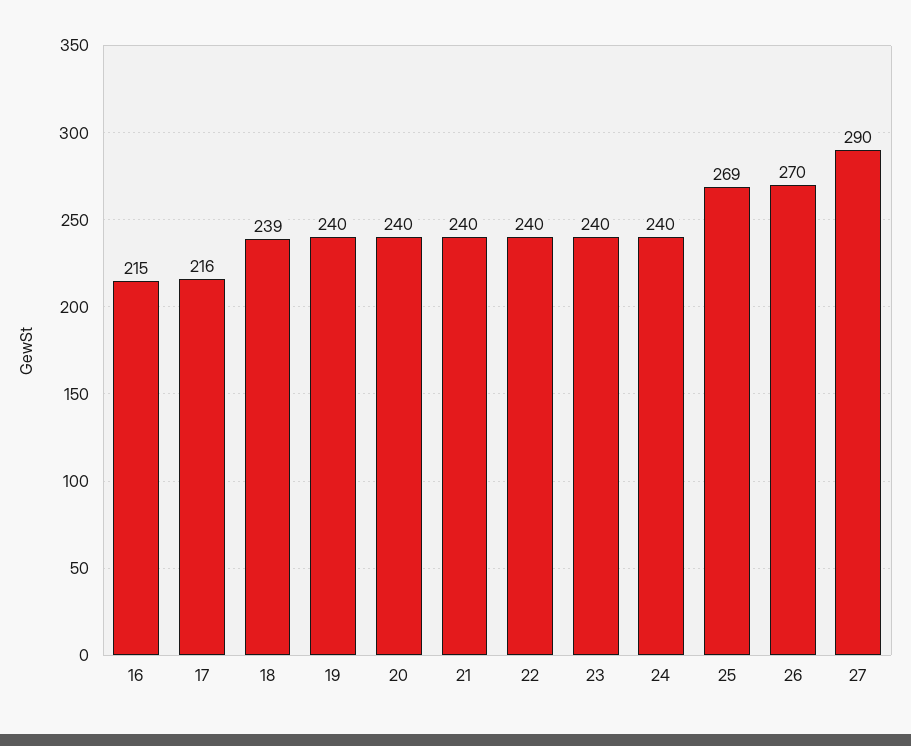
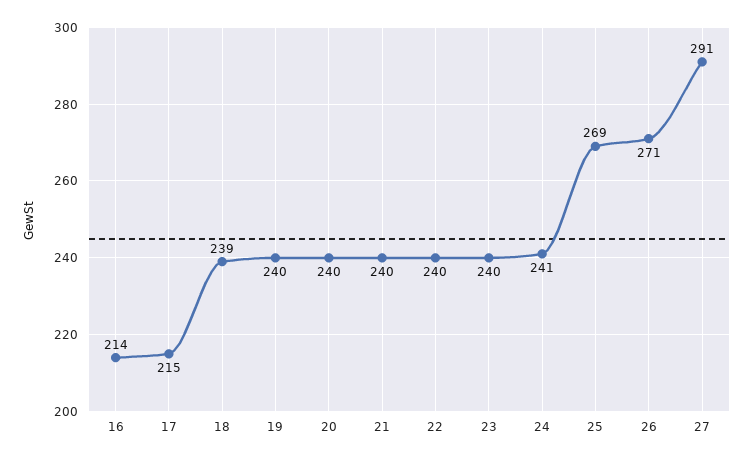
  {
-   "16": 215,
+   "16": 214,
-   "17": 216,
+   "17": 215,
    "18": 239,
    "19": 240,
    "20": 240,
    "21": 240,
    "22": 240,
    "23": 240,
-   "24": 240,
+   "24": 241,
    "25": 269,
-   "26": 270,
+   "26": 271,
-   "27": 290
+   "27": 291
  }

